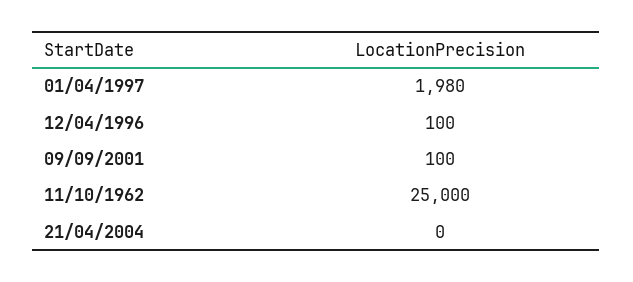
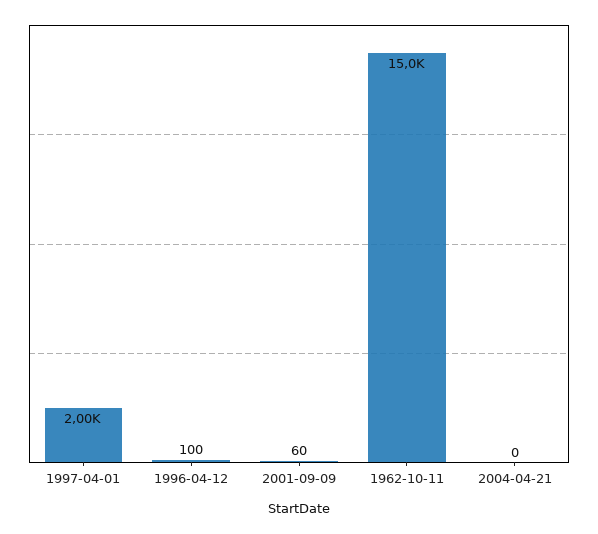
  {
-   "01/04/1997": 1980,
+   "01/04/1997": 2000,
    "12/04/1996": 100,
-   "09/09/2001": 100,
+   "09/09/2001": 60,
-   "11/10/1962": 25000,
+   "11/10/1962": 15000,
    "21/04/2004": 0
  }

